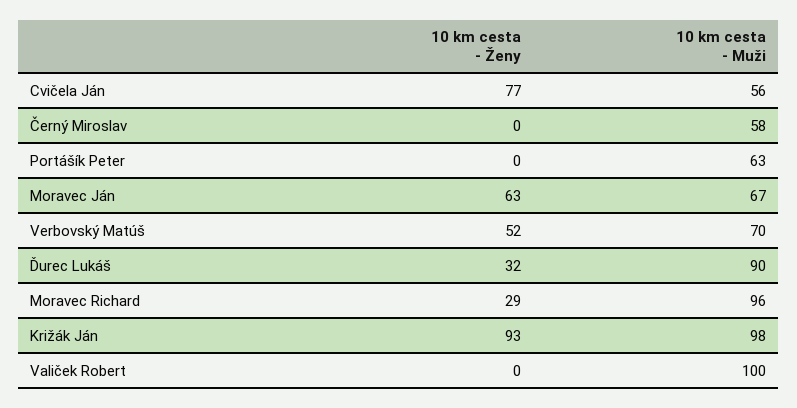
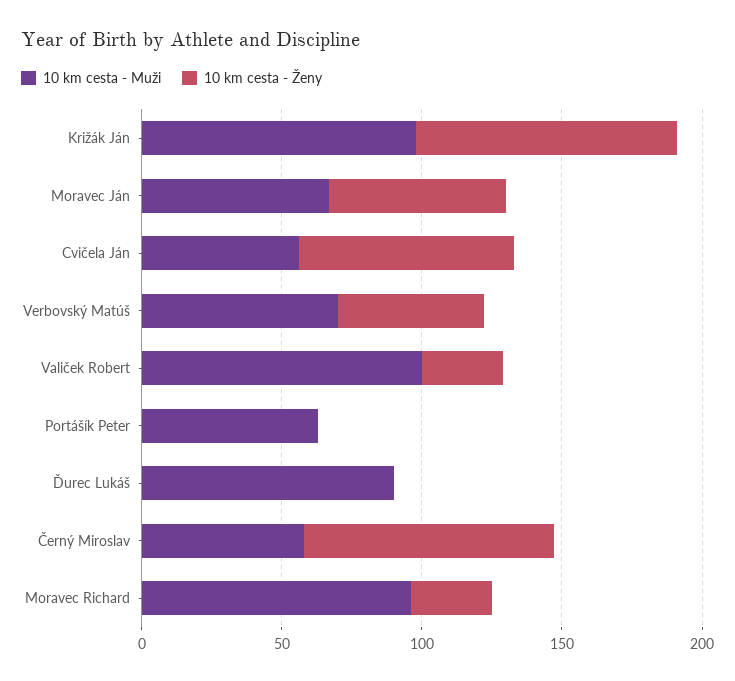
  {
    "10 km cesta - Ženy": {
      "Cvičela Ján": 77,
-     "Černý Miroslav": 0,
+     "Černý Miroslav": 90,
      "Portášík Peter": 0,
      "Moravec Ján": 63,
      "Verbovský Matúš": 52,
-     "Ďurec Lukáš": 32,
+     "Ďurec Lukáš": 0,
      "Moravec Richard": 29,
      "Križák Ján": 93,
-     "Valiček Robert": 0
+     "Valiček Robert": 30
    },
    "10 km cesta - Muži": {
      "Cvičela Ján": 56,
      "Černý Miroslav": 58,
      "Portášík Peter": 63,
      "Moravec Ján": 67,
      "Verbovský Matúš": 70,
      "Ďurec Lukáš": 90,
      "Moravec Richard": 96,
      "Križák Ján": 98,
      "Valiček Robert": 100
    }
  }

